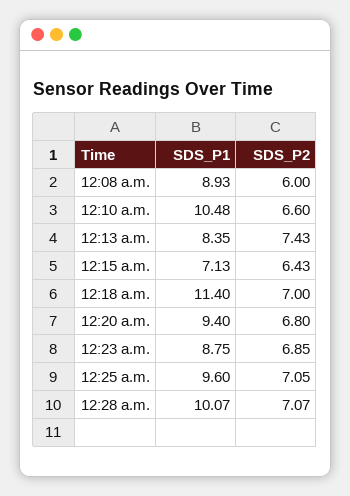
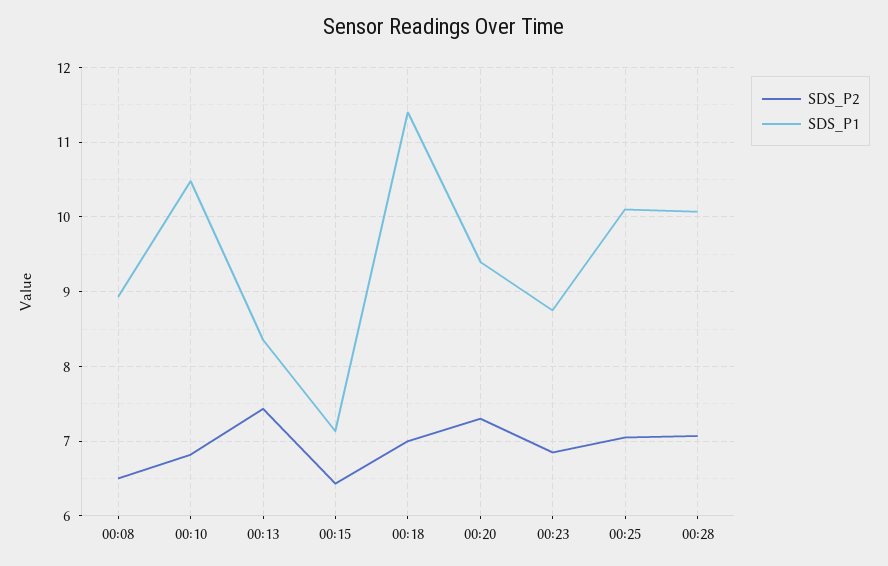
  {
    "SDS_P1": {
      "12:08 a.m.": 8.93,
      "12:10 a.m.": 10.48,
      "12:13 a.m.": 8.35,
      "12:15 a.m.": 7.13,
      "12:18 a.m.": 11.4,
      "12:20 a.m.": 9.4,
      "12:23 a.m.": 8.75,
-     "12:25 a.m.": 9.6,
+     "12:25 a.m.": 10.1,
      "12:28 a.m.": 10.07
    },
    "SDS_P2": {
-     "12:08 a.m.": 6,
+     "12:08 a.m.": 6.5,
-     "12:10 a.m.": 6.6,
+     "12:10 a.m.": 6.8,
      "12:13 a.m.": 7.43,
      "12:15 a.m.": 6.43,
      "12:18 a.m.": 7,
-     "12:20 a.m.": 6.8,
+     "12:20 a.m.": 7.3,
      "12:23 a.m.": 6.85,
      "12:25 a.m.": 7.05,
      "12:28 a.m.": 7.07
    }
  }

